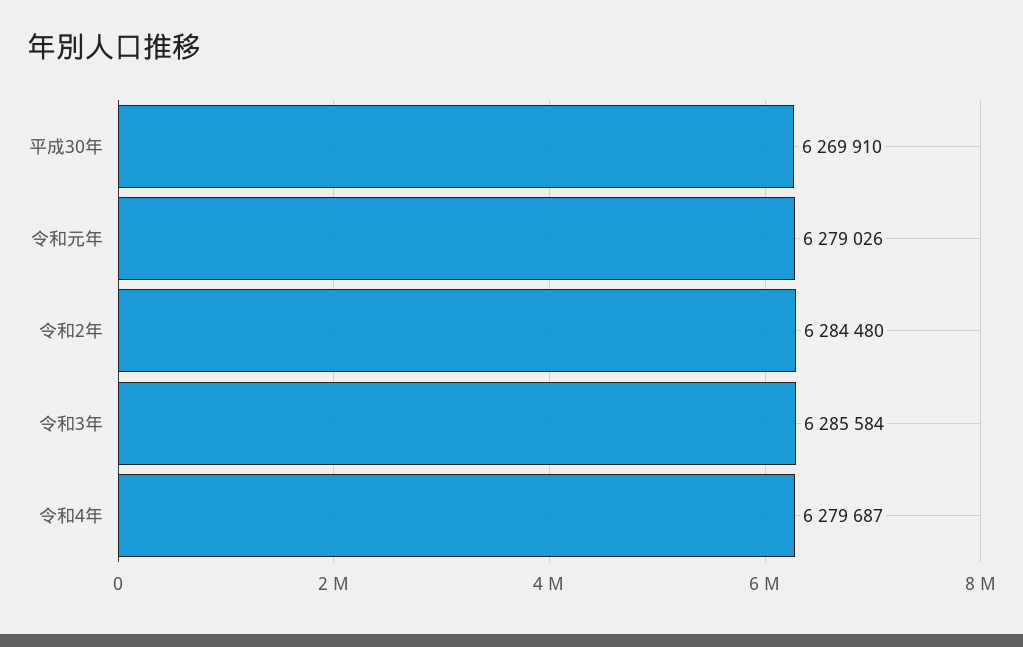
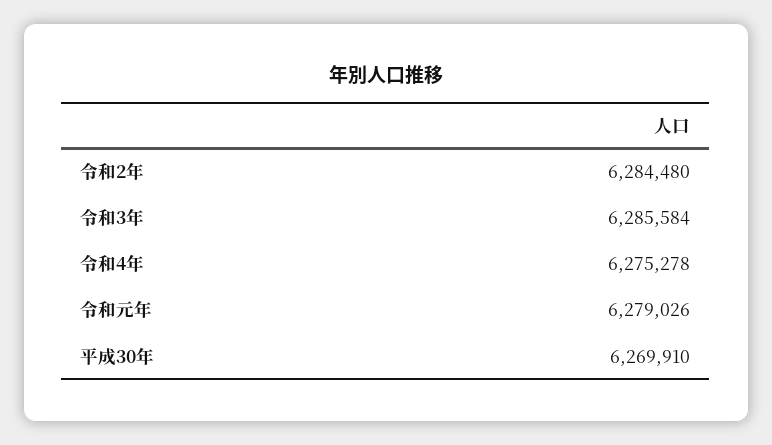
  {
    "平成30年": 6269910,
    "令和元年": 6279026,
    "令和2年": 6284480,
    "令和3年": 6285584,
-   "令和4年": 6279687
+   "令和4年": 6275278
  }

